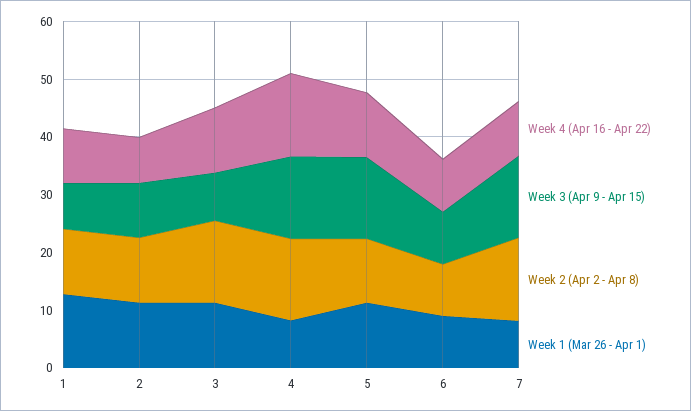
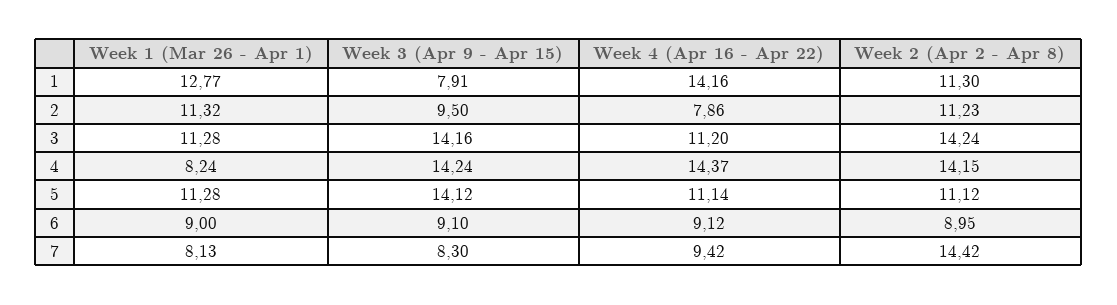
  {
    "Week 4 (Apr 16 - Apr 22)": {
-     "1": 10,
+     "1": 14.16,
      "2": 7.86,
      "3": 11.2,
      "4": 14.37,
      "5": 11.14,
      "6": 9.12,
      "7": 9.42
    },
    "Week 3 (Apr 9 - Apr 15)": {
      "1": 7.91,
      "2": 9.5,
-     "3": 8,
+     "3": 14.16,
      "4": 14.24,
      "5": 14.12,
      "6": 9.1,
-     "7": 14
+     "7": 8.3
    },
    "Week 2 (Apr 2 - Apr 8)": {
      "1": 11.3,
      "2": 11.23,
      "3": 14.24,
      "4": 14.15,
      "5": 11.12,
      "6": 8.95,
      "7": 14.42
    },
    "Week 1 (Mar 26 - Apr 1)": {
      "1": 12.77,
      "2": 11.32,
      "3": 11.28,
      "4": 8.24,
      "5": 11.28,
      "6": 9,
      "7": 8.13
    }
  }

